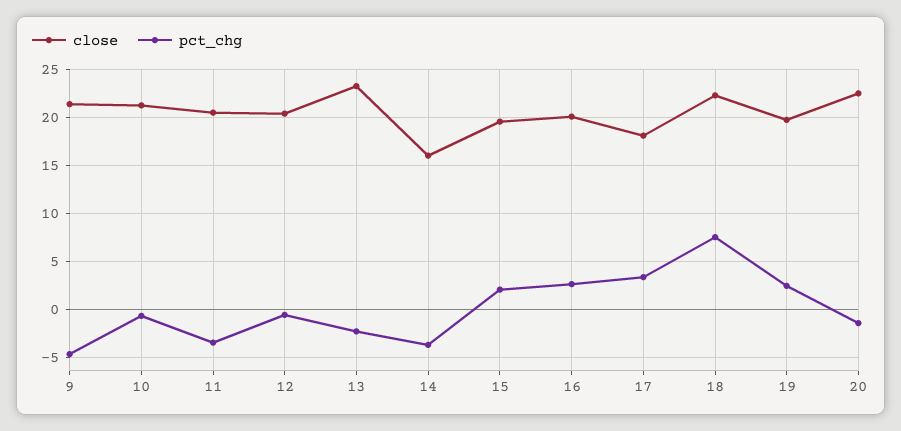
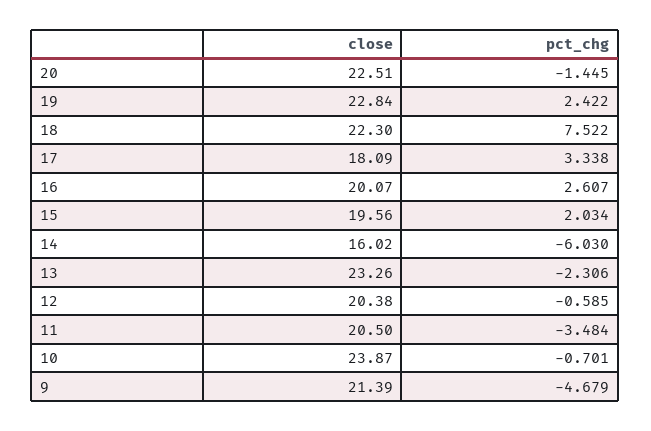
  {
    "close": {
      "9": 21.39,
-     "10": 21,
+     "10": 23.87,
      "11": 20.5,
      "12": 20.38,
      "13": 23.26,
      "14": 16.02,
      "15": 19.56,
      "16": 20.07,
      "17": 18.09,
      "18": 22.3,
-     "19": 20,
+     "19": 22.84,
      "20": 22.51
    },
    "pct_chg": {
      "9": -4.679,
      "10": -0.701,
      "11": -3.484,
      "12": -0.585,
      "13": -2.306,
-     "14": -4,
+     "14": -6.03,
      "15": 2.034,
      "16": 2.607,
      "17": 3.338,
      "18": 7.522,
      "19": 2.422,
      "20": -1.445
    }
  }

